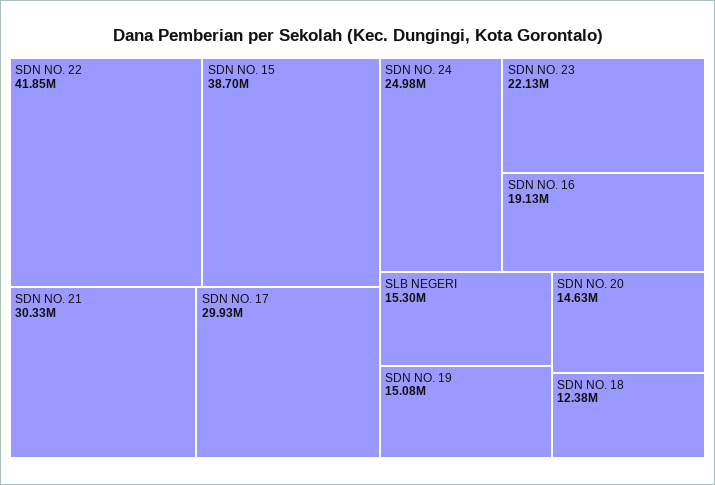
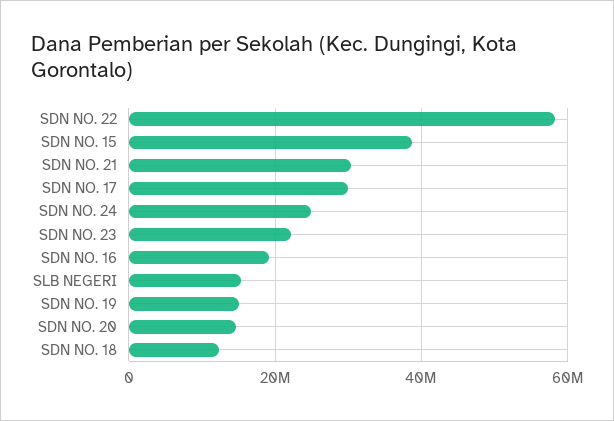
  {
-   "SDN NO. 22": 41850000,
+   "SDN NO. 22": 58000000,
    "SDN NO. 15": 38700000,
    "SDN NO. 21": 30330000,
    "SDN NO. 17": 29930000,
    "SDN NO. 24": 24980000,
    "SDN NO. 23": 22130000,
    "SDN NO. 16": 19130000,
    "SLB NEGERI": 15300000,
    "SDN NO. 19": 15080000,
    "SDN NO. 20": 14630000,
    "SDN NO. 18": 12380000
  }

